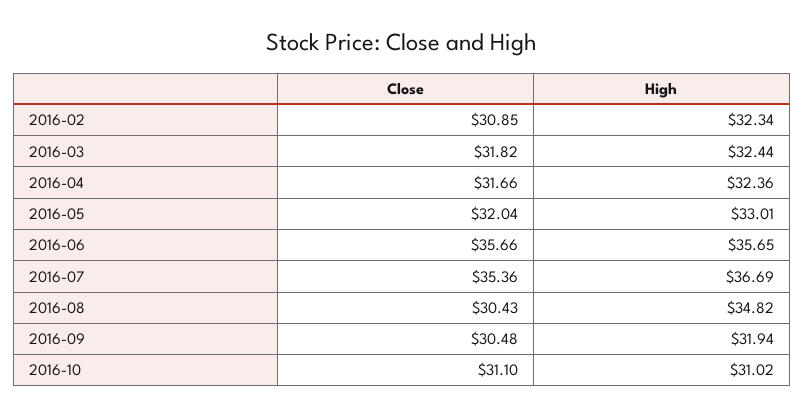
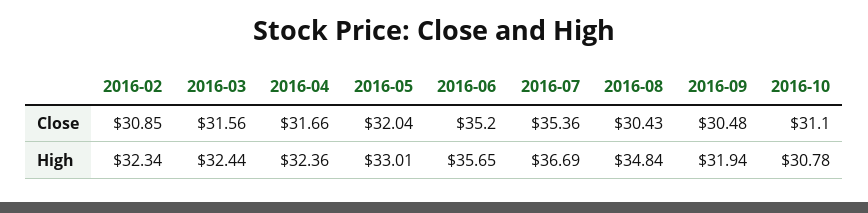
  {
    "Close": {
      "2016-02": 30.85,
-     "2016-03": 31.82,
+     "2016-03": 31.56,
      "2016-04": 31.66,
      "2016-05": 32.04,
-     "2016-06": 35.66,
+     "2016-06": 35.2,
      "2016-07": 35.36,
      "2016-08": 30.43,
      "2016-09": 30.48,
      "2016-10": 31.1
    },
    "High": {
      "2016-02": 32.34,
      "2016-03": 32.44,
      "2016-04": 32.36,
      "2016-05": 33.01,
      "2016-06": 35.65,
      "2016-07": 36.69,
-     "2016-08": 34.82,
+     "2016-08": 34.84,
      "2016-09": 31.94,
-     "2016-10": 31.02
+     "2016-10": 30.78
    }
  }

